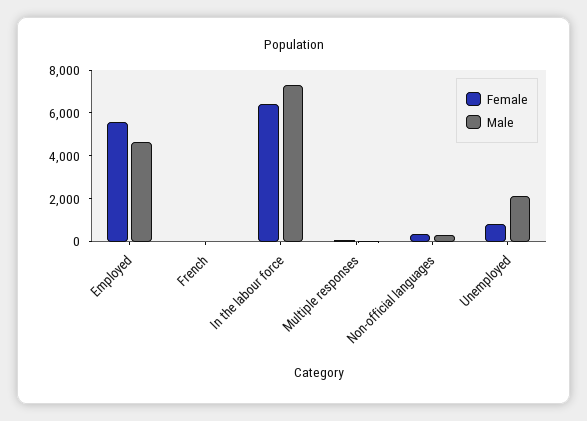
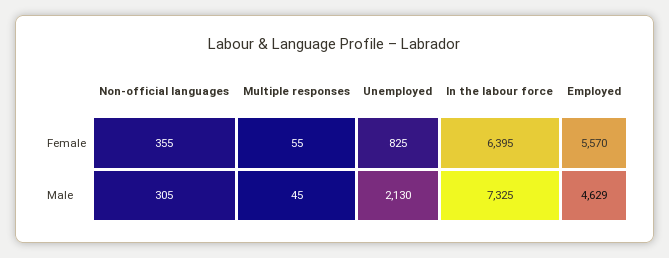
  {
    "Female": {
      "Employed": 5570,
-     "French": 0,
      "In the labour force": 6395,
      "Multiple responses": 55,
      "Non-official languages": 355,
      "Unemployed": 825
    },
    "Male": {
      "Employed": 4629,
-     "French": 0,
      "In the labour force": 7325,
      "Multiple responses": 45,
      "Non-official languages": 305,
      "Unemployed": 2130
    }
  }

